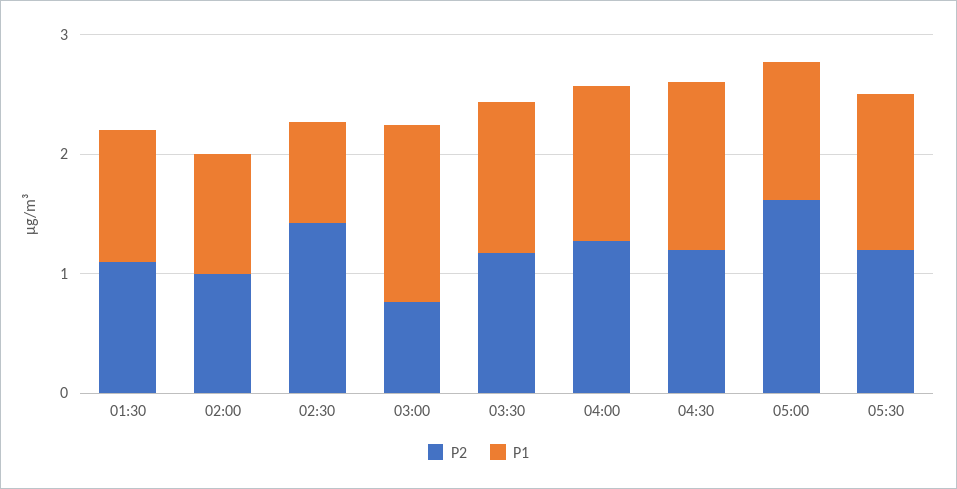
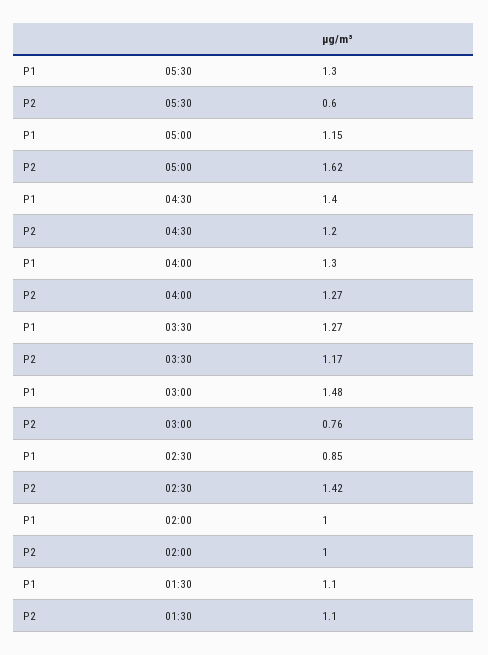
  {
    "P2": {
      "01:30": 1.1,
      "02:00": 1,
      "02:30": 1.42,
      "03:00": 0.76,
      "03:30": 1.17,
      "04:00": 1.27,
      "04:30": 1.2,
      "05:00": 1.62,
-     "05:30": 1.2
+     "05:30": 0.6
    },
    "P1": {
      "01:30": 1.1,
      "02:00": 1,
      "02:30": 0.85,
      "03:00": 1.48,
      "03:30": 1.27,
      "04:00": 1.3,
      "04:30": 1.4,
      "05:00": 1.15,
      "05:30": 1.3
    }
  }

